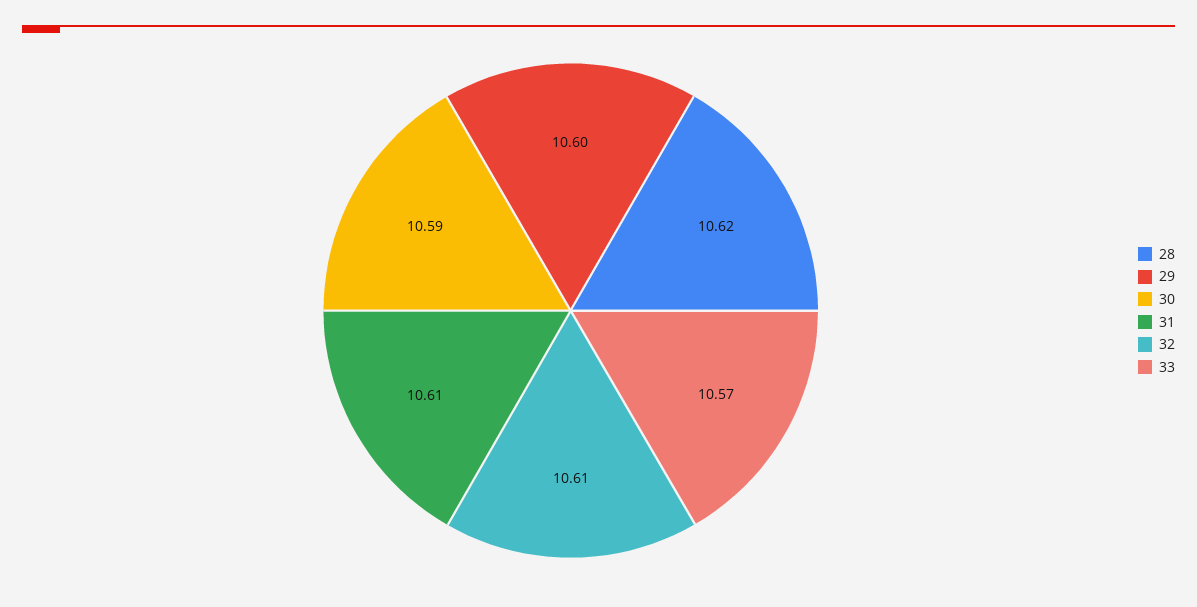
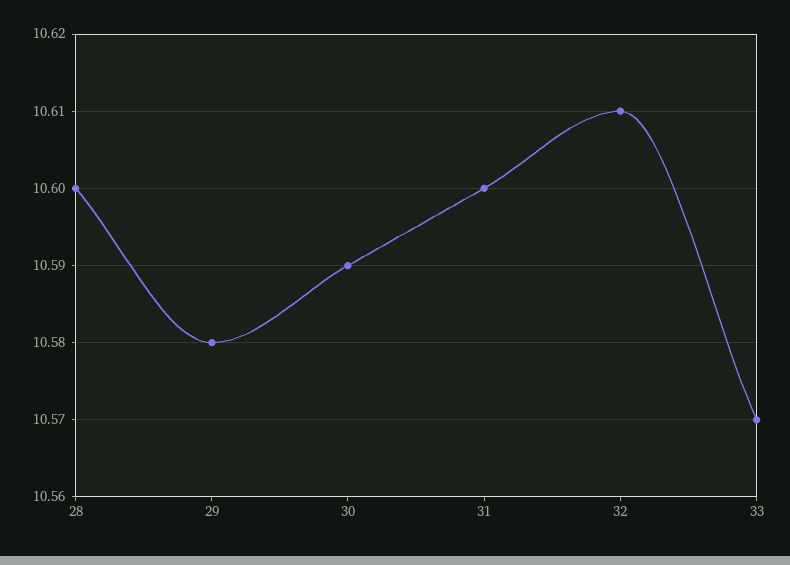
  {
-   "28": 10.62,
+   "28": 10.6,
-   "29": 10.6,
+   "29": 10.58,
    "30": 10.59,
-   "31": 10.61,
+   "31": 10.6,
    "32": 10.61,
    "33": 10.57
  }

